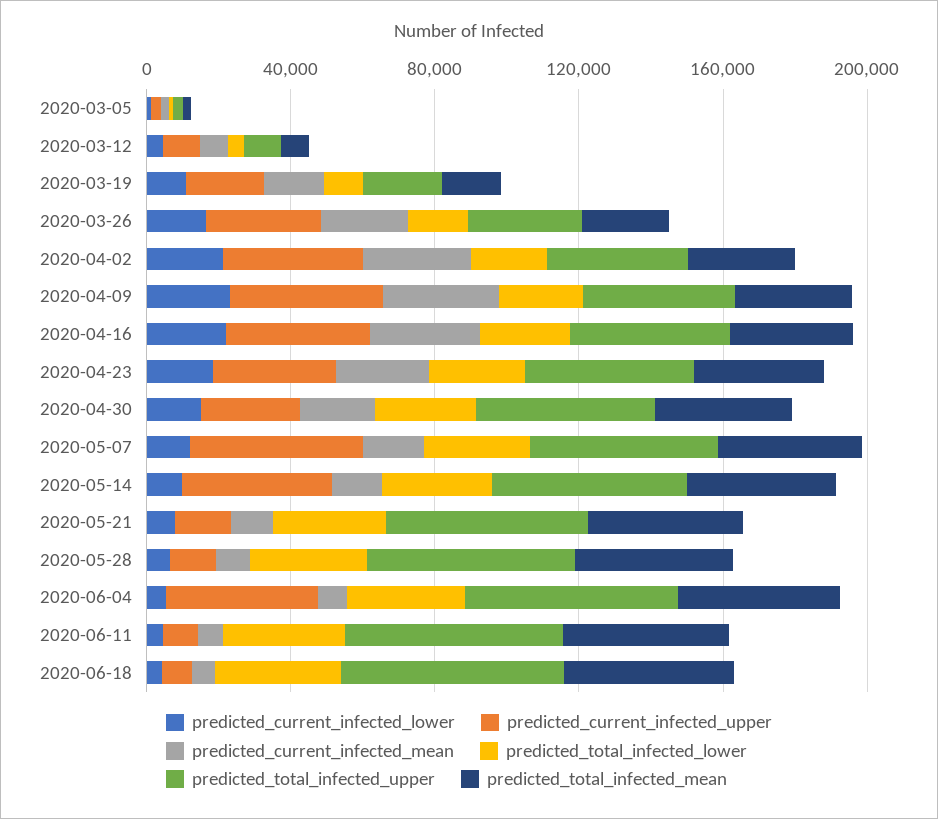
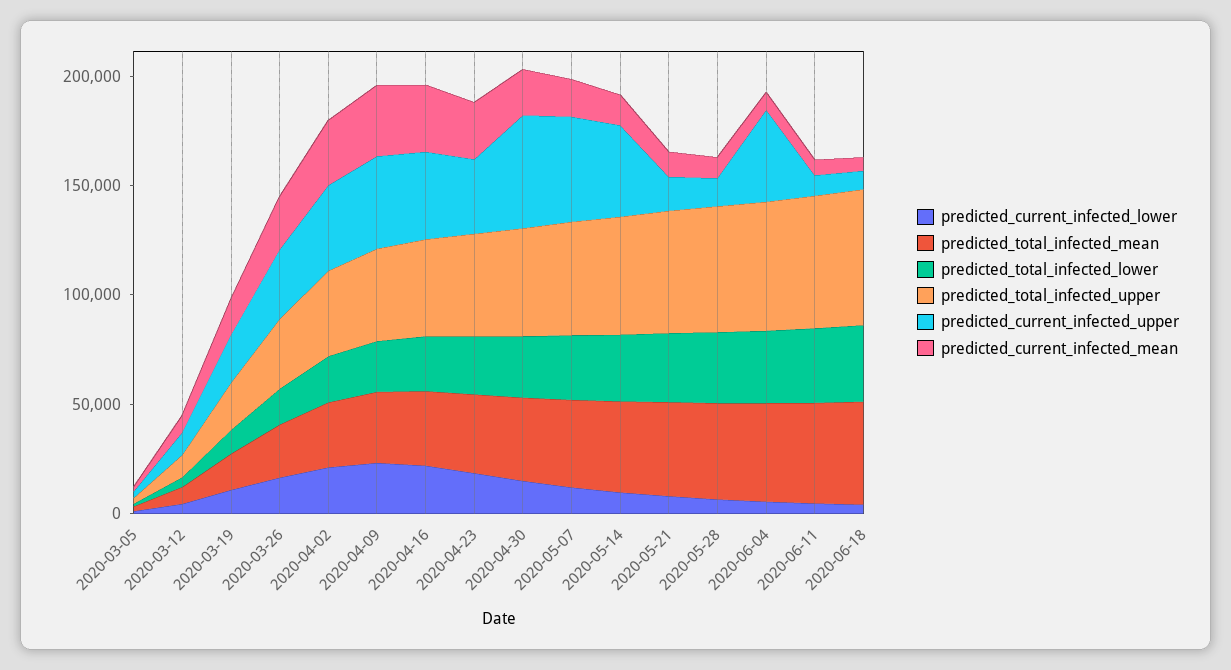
  {
    "predicted_current_infected_lower": {
      "2020-03-05": 0,
      "2020-03-12": 0,
      "2020-03-19": 10000,
      "2020-03-26": 20000,
      "2020-04-02": 20000,
      "2020-04-09": 20000,
      "2020-04-16": 20000,
      "2020-04-23": 20000,
      "2020-04-30": 20000,
      "2020-05-07": 10000,
      "2020-05-14": 10000,
      "2020-05-21": 10000,
      "2020-05-28": 10000,
      "2020-06-04": 10000,
      "2020-06-11": 0,
      "2020-06-18": 0
    },
    "predicted_current_infected_upper": {
      "2020-03-05": 0,
      "2020-03-12": 10000,
      "2020-03-19": 20000,
      "2020-03-26": 30000,
      "2020-04-02": 40000,
      "2020-04-09": 40000,
      "2020-04-16": 40000,
      "2020-04-23": 30000,
-     "2020-04-30": 30000,
+     "2020-04-30": 50000,
      "2020-05-07": 50000,
      "2020-05-14": 40000,
      "2020-05-21": 20000,
      "2020-05-28": 10000,
      "2020-06-04": 40000,
      "2020-06-11": 10000,
      "2020-06-18": 10000
    },
    "predicted_current_infected_mean": {
      "2020-03-05": 0,
      "2020-03-12": 10000,
      "2020-03-19": 20000,
      "2020-03-26": 20000,
      "2020-04-02": 30000,
      "2020-04-09": 30000,
      "2020-04-16": 30000,
      "2020-04-23": 30000,
      "2020-04-30": 20000,
      "2020-05-07": 20000,
      "2020-05-14": 10000,
      "2020-05-21": 10000,
      "2020-05-28": 10000,
      "2020-06-04": 10000,
      "2020-06-11": 10000,
      "2020-06-18": 10000
    },
    "predicted_total_infected_lower": {
      "2020-03-05": 0,
      "2020-03-12": 0,
      "2020-03-19": 10000,
      "2020-03-26": 20000,
      "2020-04-02": 20000,
      "2020-04-09": 20000,
      "2020-04-16": 30000,
      "2020-04-23": 30000,
      "2020-04-30": 30000,
      "2020-05-07": 30000,
      "2020-05-14": 30000,
      "2020-05-21": 30000,
      "2020-05-28": 30000,
      "2020-06-04": 30000,
      "2020-06-11": 30000,
      "2020-06-18": 40000
    },
    "predicted_total_infected_upper": {
      "2020-03-05": 0,
      "2020-03-12": 10000,
      "2020-03-19": 20000,
      "2020-03-26": 30000,
      "2020-04-02": 40000,
      "2020-04-09": 40000,
      "2020-04-16": 40000,
      "2020-04-23": 50000,
      "2020-04-30": 50000,
      "2020-05-07": 50000,
      "2020-05-14": 50000,
      "2020-05-21": 60000,
      "2020-05-28": 60000,
      "2020-06-04": 60000,
      "2020-06-11": 60000,
      "2020-06-18": 60000
    },
    "predicted_total_infected_mean": {
      "2020-03-05": 0,
      "2020-03-12": 10000,
      "2020-03-19": 20000,
      "2020-03-26": 20000,
      "2020-04-02": 30000,
      "2020-04-09": 30000,
      "2020-04-16": 30000,
      "2020-04-23": 40000,
      "2020-04-30": 40000,
      "2020-05-07": 40000,
      "2020-05-14": 40000,
      "2020-05-21": 40000,
      "2020-05-28": 40000,
      "2020-06-04": 50000,
      "2020-06-11": 50000,
      "2020-06-18": 50000
    }
  }

